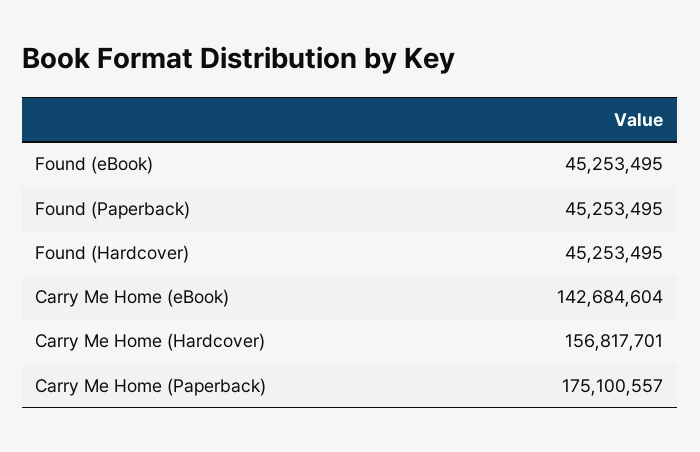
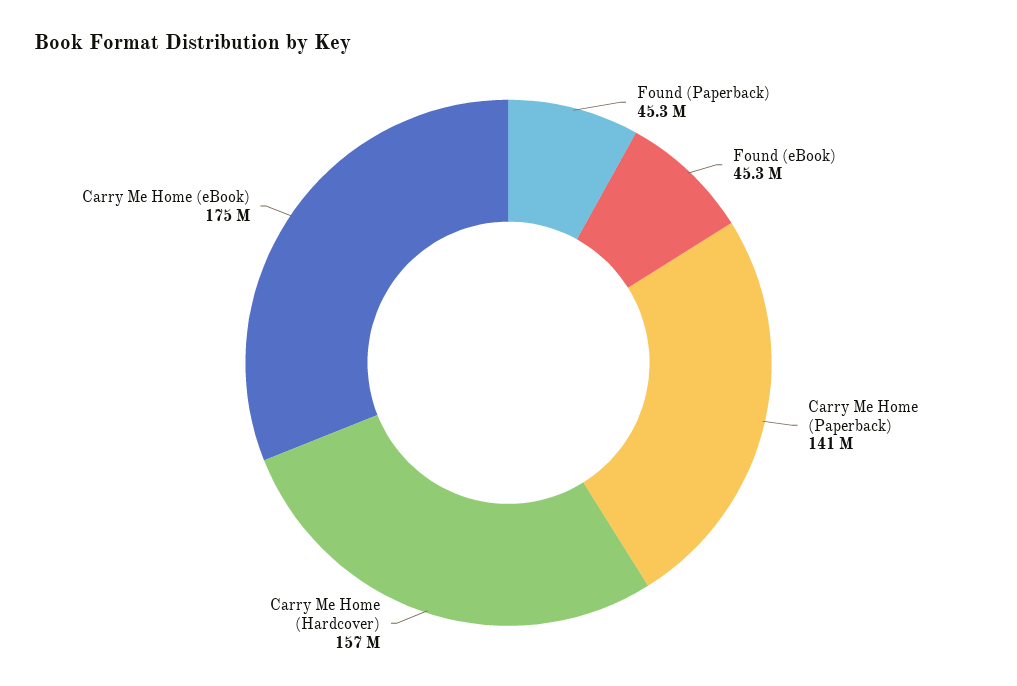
  {
    "Found (eBook)": 45253495,
    "Found (Paperback)": 45253495,
-   "Found (Hardcover)": 45253495,
-   "Carry Me Home (eBook)": 142684604,
+   "Carry Me Home (eBook)": 175000000,
    "Carry Me Home (Hardcover)": 156817701,
-   "Carry Me Home (Paperback)": 175100557
+   "Carry Me Home (Paperback)": 141000000
  }

